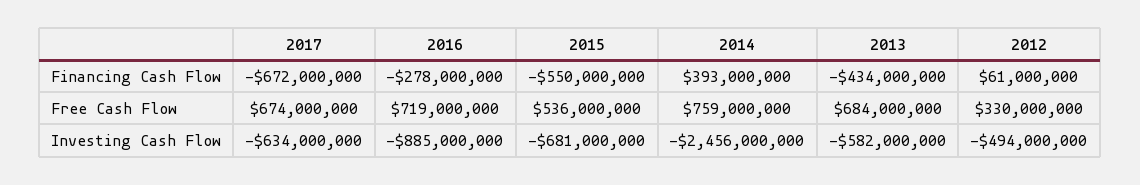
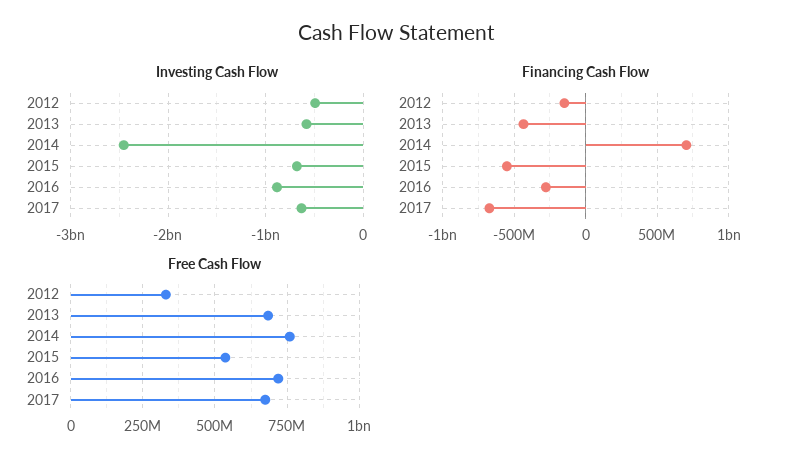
  {
    "Financing Cash Flow": {
      "2017": -672000000,
      "2016": -278000000,
      "2015": -550000000,
-     "2014": 393000000,
+     "2014": 700000000,
      "2013": -434000000,
-     "2012": 61000000
+     "2012": -150000000
    },
    "Free Cash Flow": {
      "2017": 674000000,
      "2016": 719000000,
      "2015": 536000000,
      "2014": 759000000,
      "2013": 684000000,
      "2012": 330000000
    },
    "Investing Cash Flow": {
      "2017": -634000000,
      "2016": -885000000,
      "2015": -681000000,
      "2014": -2456000000,
      "2013": -582000000,
      "2012": -494000000
    }
  }

